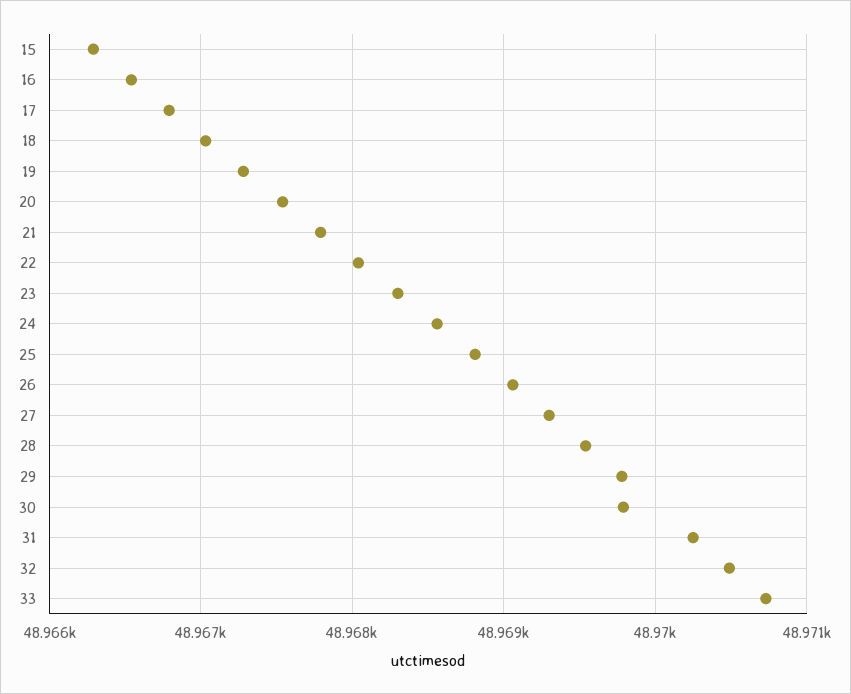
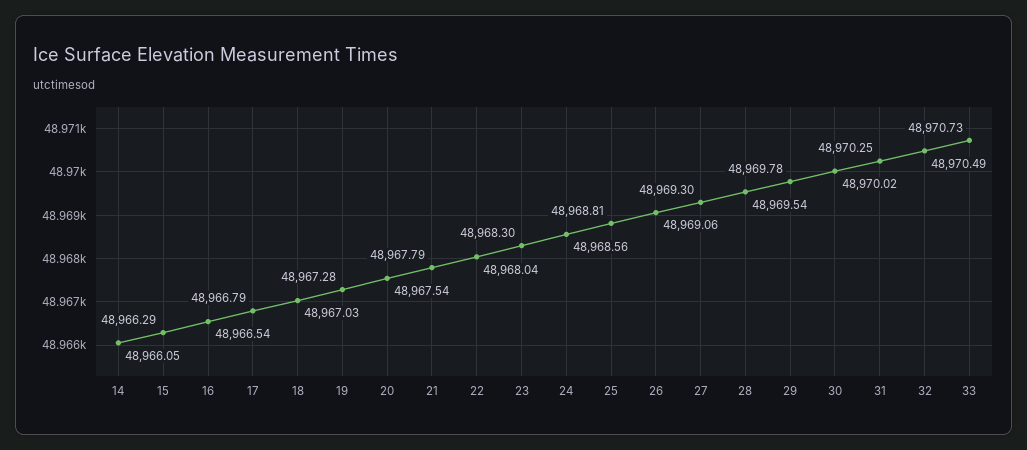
  {
    "15": 48966.29,
    "16": 48966.54,
    "17": 48966.79,
    "18": 48967.03,
    "19": 48967.28,
    "20": 48967.54,
    "21": 48967.79,
    "22": 48968.04,
    "23": 48968.3,
    "24": 48968.56,
    "25": 48968.81,
    "26": 48969.06,
    "27": 48969.3,
    "28": 48969.54,
    "29": 48969.78,
-   "30": 48969.8,
+   "30": 48970.02,
    "31": 48970.25,
    "32": 48970.49,
-   "33": 48970.73
+   "33": 48970.73,
+   "14": 48966.05
  }

